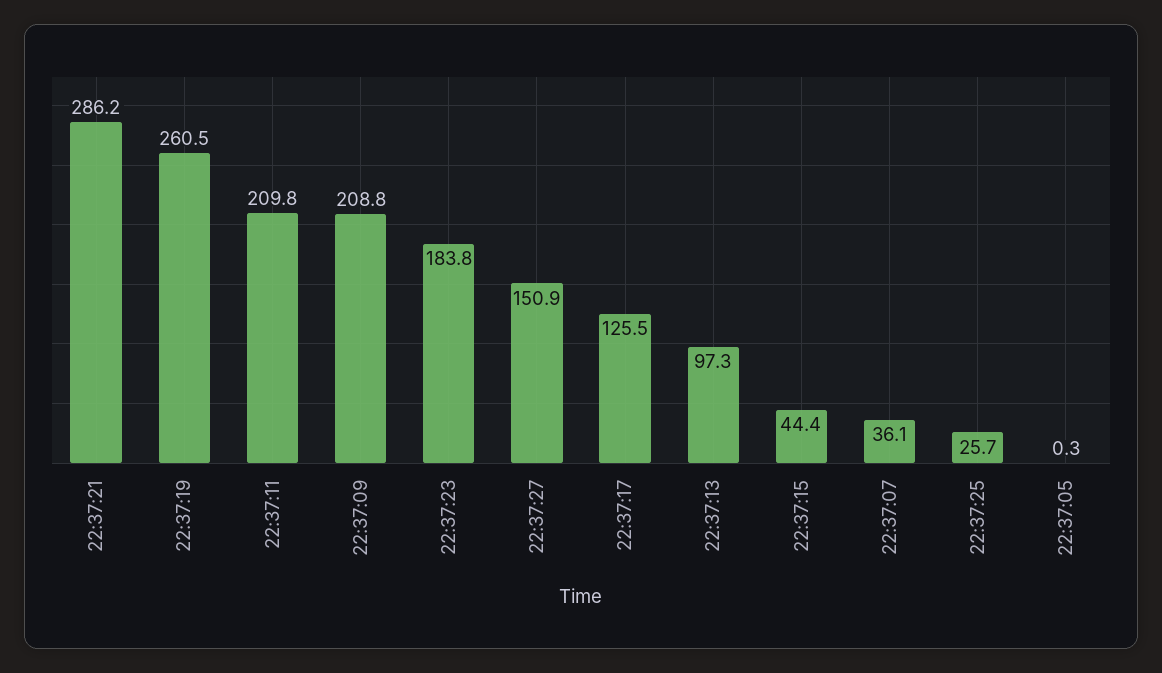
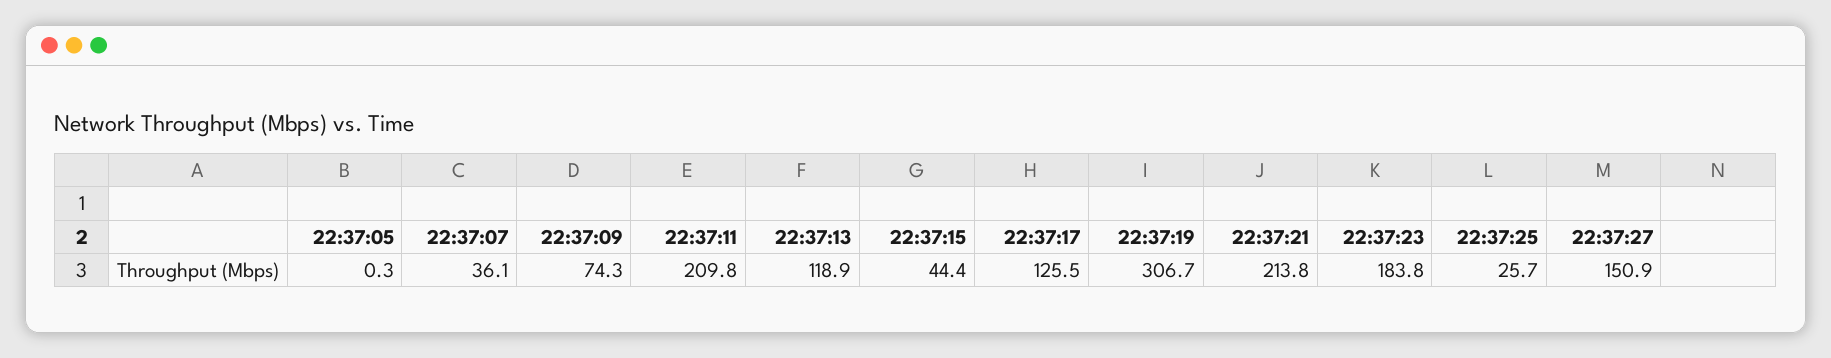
  {
-   "22:37:21": 286.2,
+   "22:37:21": 213.8,
-   "22:37:19": 260.5,
+   "22:37:19": 306.7,
    "22:37:11": 209.8,
-   "22:37:09": 208.8,
+   "22:37:09": 74.3,
    "22:37:23": 183.8,
    "22:37:27": 150.9,
    "22:37:17": 125.5,
-   "22:37:13": 97.3,
+   "22:37:13": 118.9,
    "22:37:15": 44.4,
    "22:37:07": 36.1,
    "22:37:25": 25.7,
    "22:37:05": 0.3
  }

